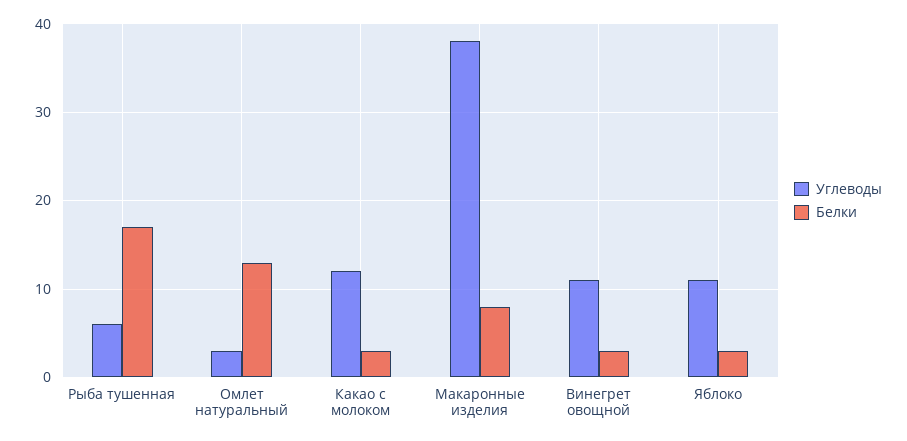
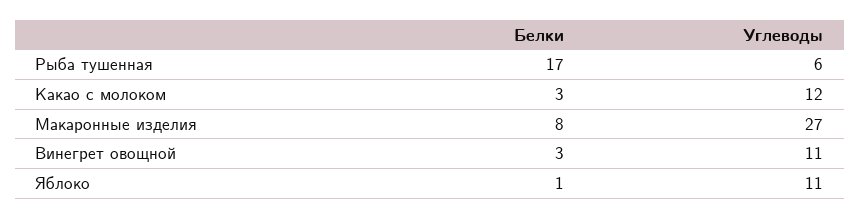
  {
    "Углеводы": {
      "Рыба тушенная": 6,
-     "Омлет натуральный": 3,
      "Какао с молоком": 12,
-     "Макаронные изделия": 38,
+     "Макаронные изделия": 27,
      "Винегрет овощной": 11,
      "Яблоко": 11
    },
    "Белки": {
      "Рыба тушенная": 17,
-     "Омлет натуральный": 13,
      "Какао с молоком": 3,
      "Макаронные изделия": 8,
      "Винегрет овощной": 3,
-     "Яблоко": 3
+     "Яблоко": 1
    }
  }

